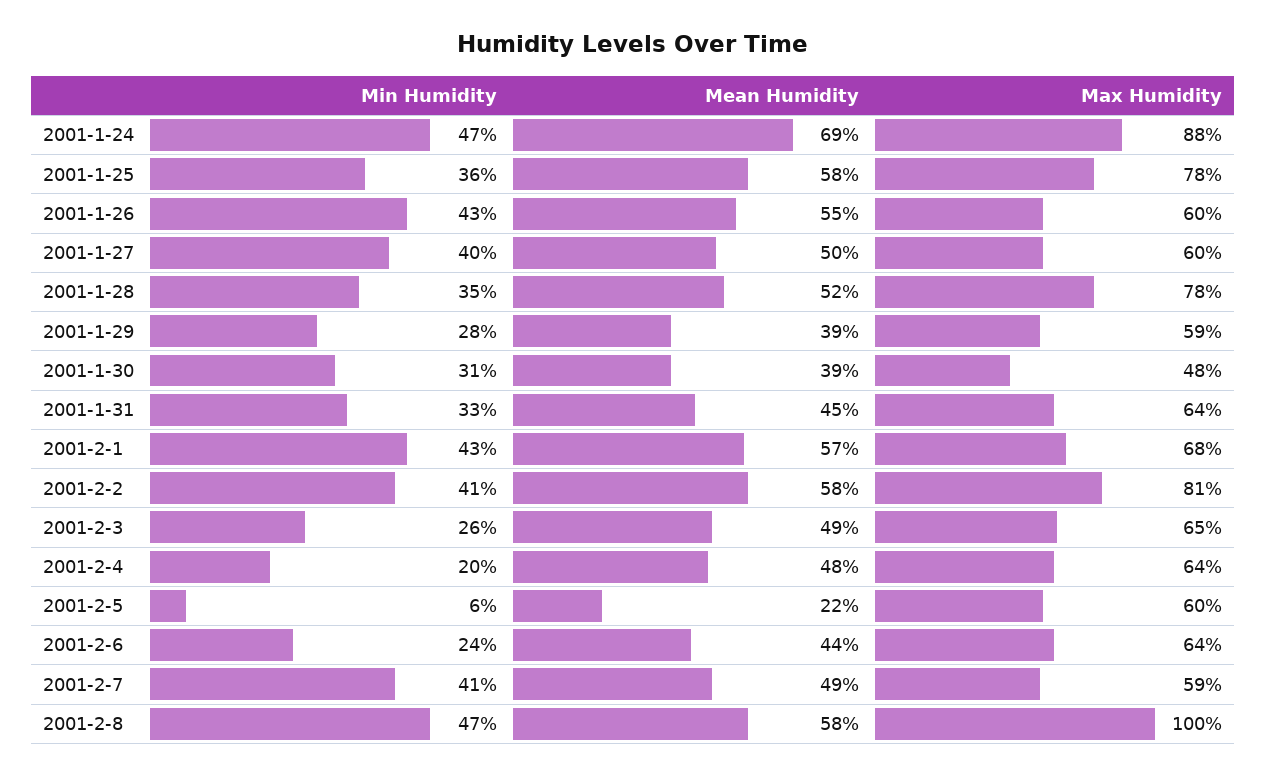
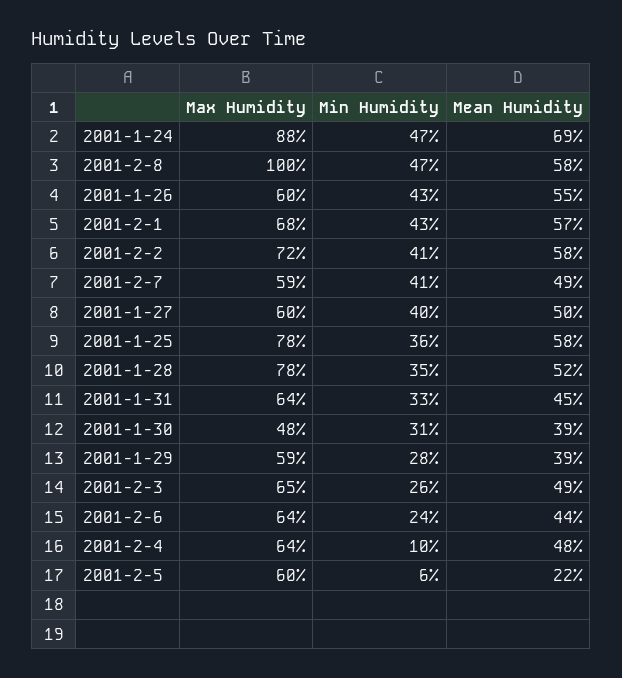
  {
    "Min Humidity": {
      "2001-1-24": 47,
      "2001-1-25": 36,
      "2001-1-26": 43,
      "2001-1-27": 40,
      "2001-1-28": 35,
      "2001-1-29": 28,
      "2001-1-30": 31,
      "2001-1-31": 33,
      "2001-2-1": 43,
      "2001-2-2": 41,
      "2001-2-3": 26,
-     "2001-2-4": 20,
+     "2001-2-4": 10,
      "2001-2-5": 6,
      "2001-2-6": 24,
      "2001-2-7": 41,
      "2001-2-8": 47
    },
    "Mean Humidity": {
      "2001-1-24": 69,
      "2001-1-25": 58,
      "2001-1-26": 55,
      "2001-1-27": 50,
      "2001-1-28": 52,
      "2001-1-29": 39,
      "2001-1-30": 39,
      "2001-1-31": 45,
      "2001-2-1": 57,
      "2001-2-2": 58,
      "2001-2-3": 49,
      "2001-2-4": 48,
      "2001-2-5": 22,
      "2001-2-6": 44,
      "2001-2-7": 49,
      "2001-2-8": 58
    },
    "Max Humidity": {
      "2001-1-24": 88,
      "2001-1-25": 78,
      "2001-1-26": 60,
      "2001-1-27": 60,
      "2001-1-28": 78,
      "2001-1-29": 59,
      "2001-1-30": 48,
      "2001-1-31": 64,
      "2001-2-1": 68,
-     "2001-2-2": 81,
+     "2001-2-2": 72,
      "2001-2-3": 65,
      "2001-2-4": 64,
      "2001-2-5": 60,
      "2001-2-6": 64,
      "2001-2-7": 59,
      "2001-2-8": 100
    }
  }

